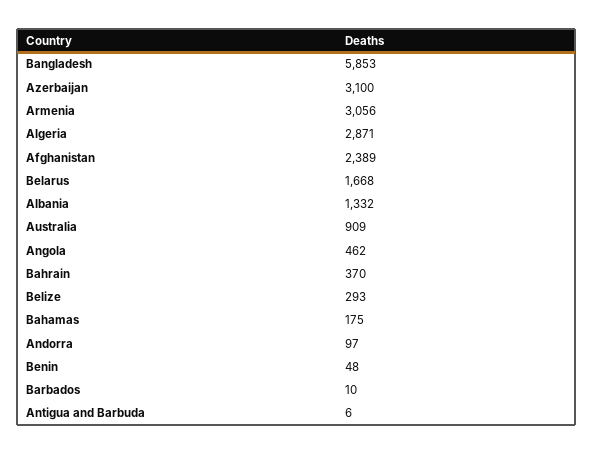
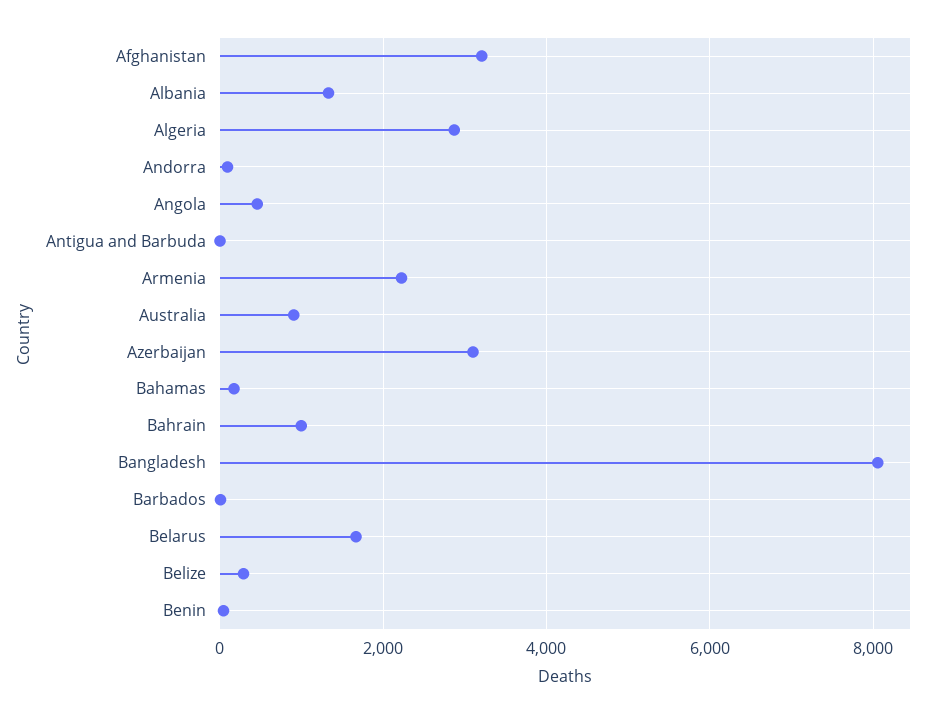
  {
-   "Bangladesh": 5853,
+   "Bangladesh": 8000,
    "Azerbaijan": 3100,
-   "Armenia": 3056,
+   "Armenia": 2200,
    "Algeria": 2871,
-   "Afghanistan": 2389,
+   "Afghanistan": 3200,
    "Belarus": 1668,
    "Albania": 1332,
    "Australia": 909,
    "Angola": 462,
-   "Bahrain": 370,
+   "Bahrain": 1000,
    "Belize": 293,
    "Bahamas": 175,
    "Andorra": 97,
    "Benin": 48,
    "Barbados": 10,
    "Antigua and Barbuda": 6
  }

